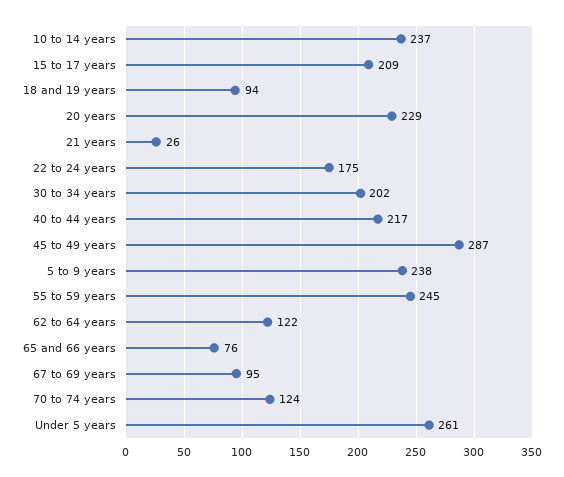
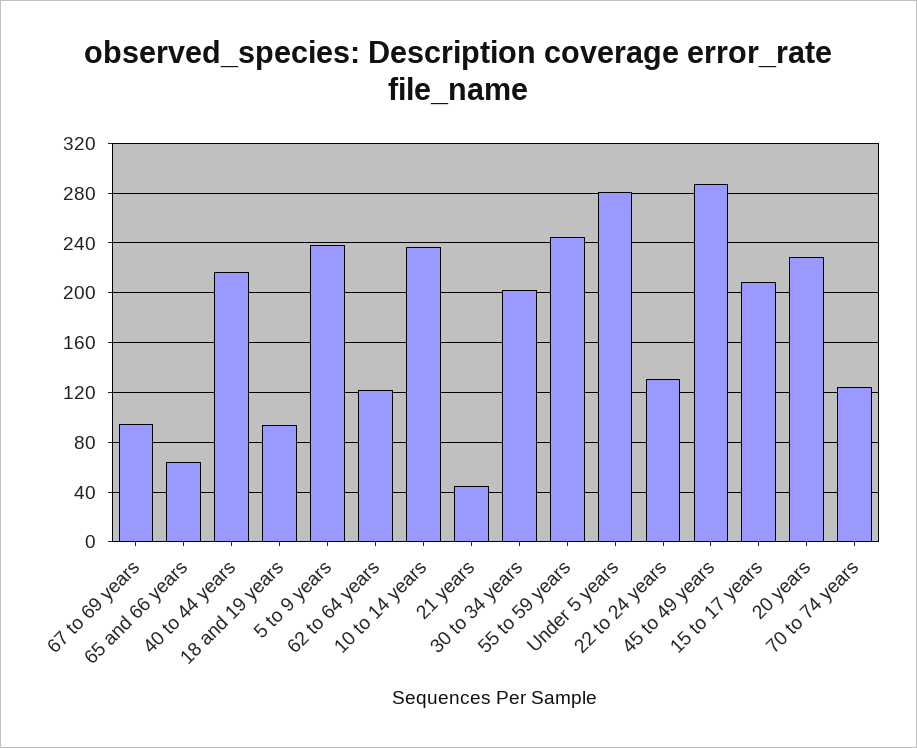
  {
    "10 to 14 years": 237,
    "15 to 17 years": 209,
    "18 and 19 years": 94,
    "20 years": 229,
-   "21 years": 26,
+   "21 years": 45,
-   "22 to 24 years": 175,
+   "22 to 24 years": 130,
    "30 to 34 years": 202,
    "40 to 44 years": 217,
    "45 to 49 years": 287,
    "5 to 9 years": 238,
    "55 to 59 years": 245,
    "62 to 64 years": 122,
-   "65 and 66 years": 76,
+   "65 and 66 years": 65,
    "67 to 69 years": 95,
    "70 to 74 years": 124,
-   "Under 5 years": 261
+   "Under 5 years": 280
  }

